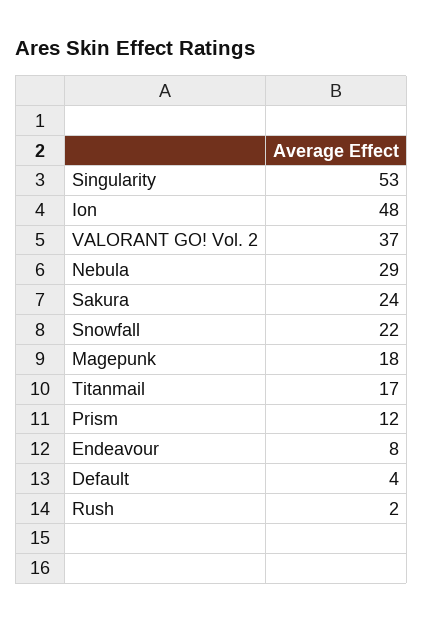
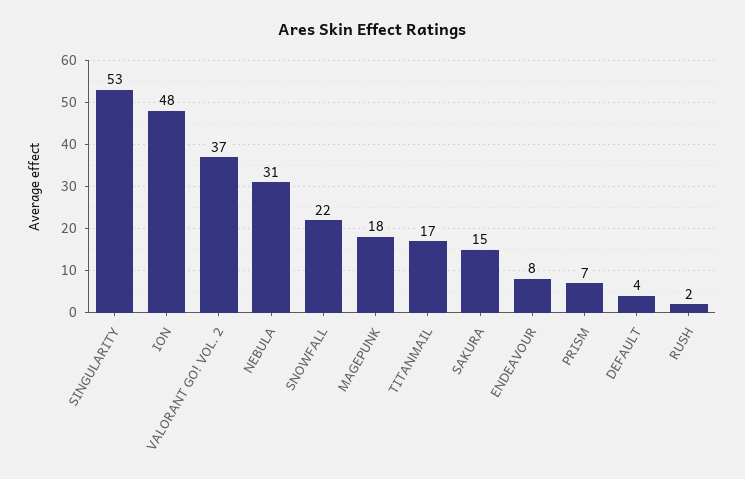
  {
    "Singularity": 53,
    "Ion": 48,
    "VALORANT GO! Vol. 2": 37,
-   "Nebula": 29,
+   "Nebula": 31,
-   "Sakura": 24,
+   "Sakura": 15,
    "Snowfall": 22,
    "Magepunk": 18,
    "Titanmail": 17,
-   "Prism": 12,
+   "Prism": 7,
    "Endeavour": 8,
    "Default": 4,
    "Rush": 2
  }

